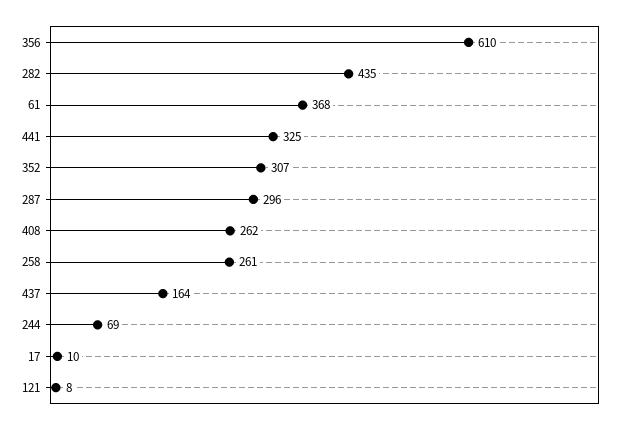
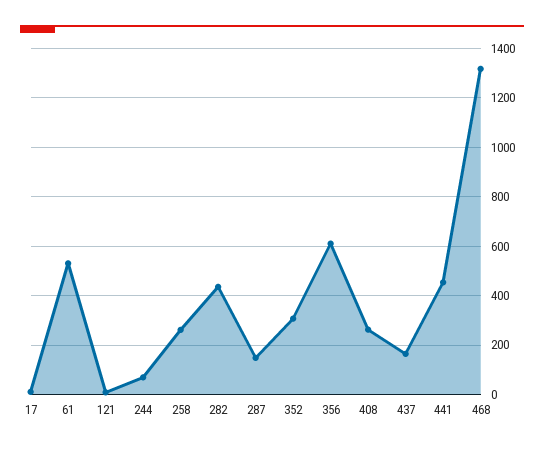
  {
    "356": 610,
    "282": 435,
-   "61": 368,
+   "61": 525,
-   "441": 325,
+   "441": 450,
    "352": 307,
-   "287": 296,
+   "287": 150,
    "408": 262,
    "258": 261,
    "437": 164,
    "244": 69,
    "17": 10,
-   "121": 8
+   "121": 8,
+   "468": 1325
  }

